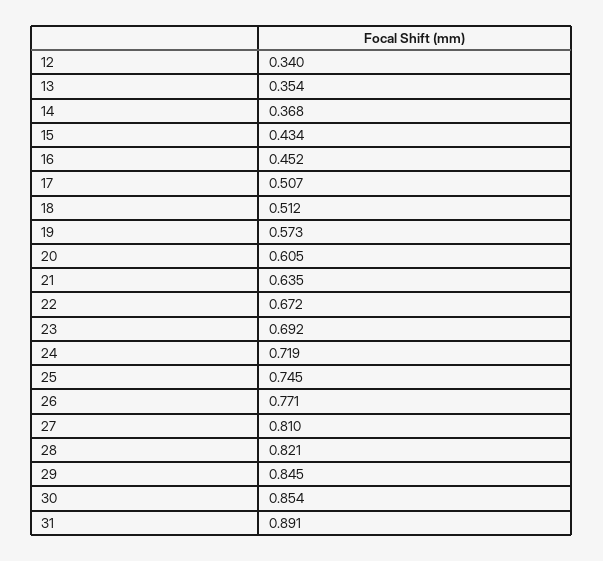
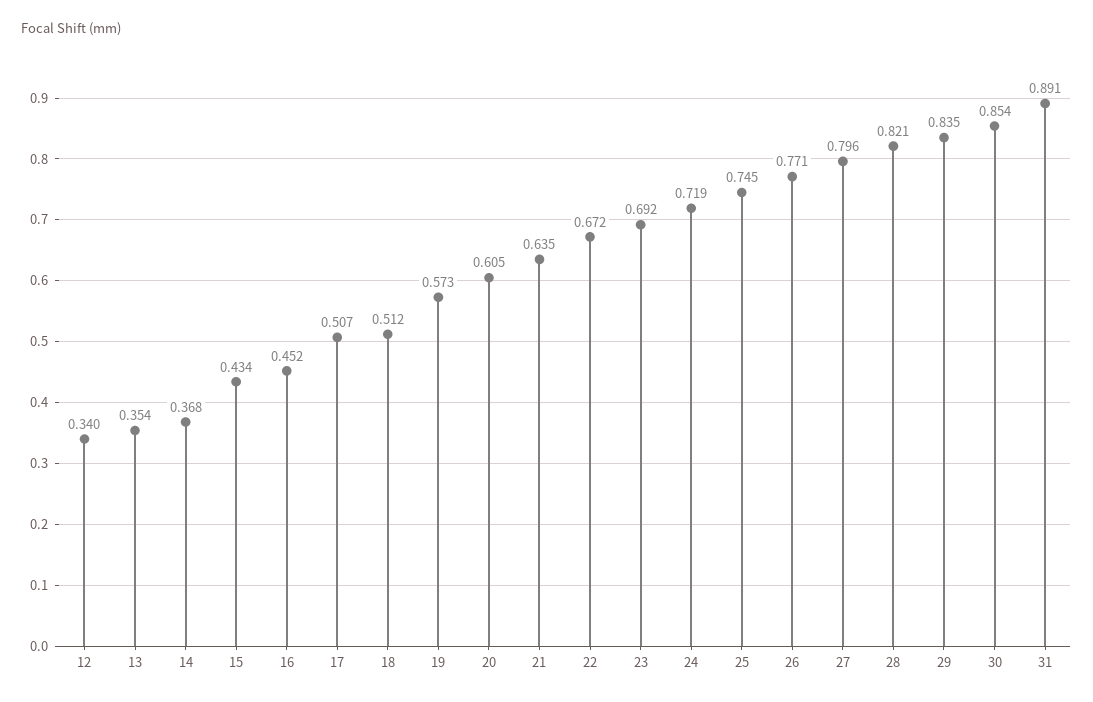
  {
    "12": 0.34,
    "13": 0.354,
    "14": 0.368,
    "15": 0.434,
    "16": 0.452,
    "17": 0.507,
    "18": 0.512,
    "19": 0.573,
    "20": 0.605,
    "21": 0.635,
    "22": 0.672,
    "23": 0.692,
    "24": 0.719,
    "25": 0.745,
    "26": 0.771,
-   "27": 0.81,
+   "27": 0.796,
    "28": 0.821,
-   "29": 0.845,
+   "29": 0.835,
    "30": 0.854,
    "31": 0.891
  }

